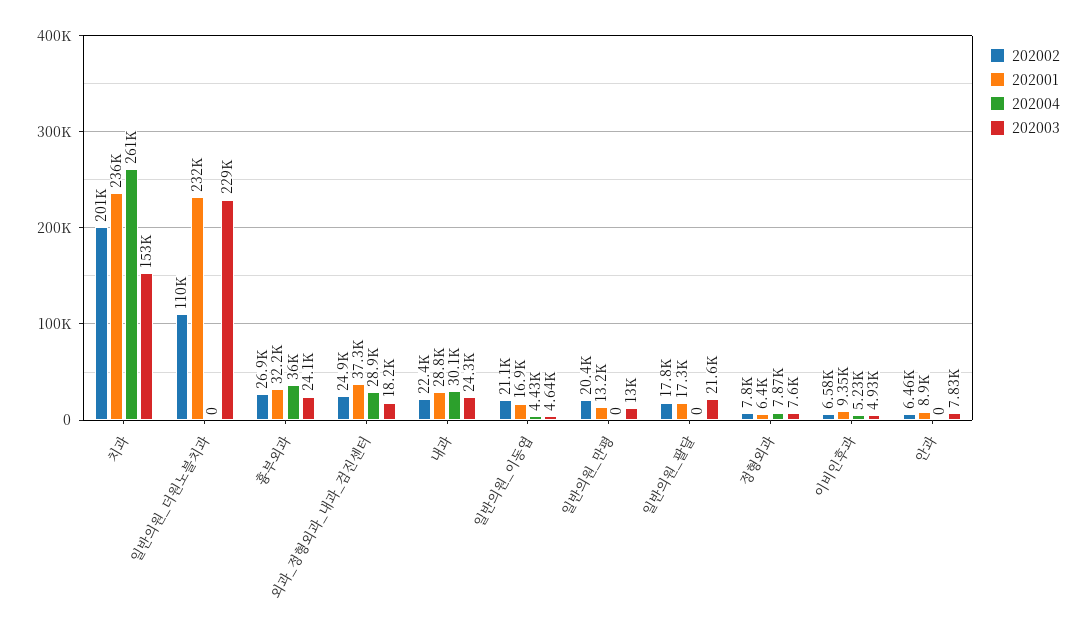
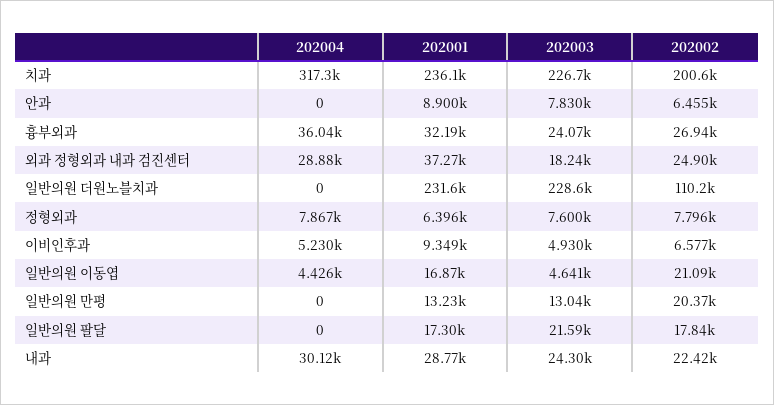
  {
    "202002": {
      "치과": 200600,
      "일반의원_더원노블치과": 110200,
      "흉부외과": 26940,
      "외과_정형외과_내과_검진센터": 24900,
      "내과": 22420,
      "일반의원_이동엽": 21090,
      "일반의원_만평": 20370,
      "일반의원_팔달": 17840,
      "정형외과": 7796,
      "이비인후과": 6577,
      "안과": 6455
    },
    "202001": {
      "치과": 236100,
      "일반의원_더원노블치과": 231600,
      "흉부외과": 32190,
      "외과_정형외과_내과_검진센터": 37270,
      "내과": 28770,
      "일반의원_이동엽": 16870,
      "일반의원_만평": 13230,
      "일반의원_팔달": 17300,
      "정형외과": 6396,
      "이비인후과": 9349,
      "안과": 8900
    },
    "202004": {
-     "치과": 261000,
+     "치과": 317300,
      "일반의원_더원노블치과": 0,
      "흉부외과": 36040,
      "외과_정형외과_내과_검진센터": 28880,
      "내과": 30120,
      "일반의원_이동엽": 4426,
      "일반의원_만평": 0,
      "일반의원_팔달": 0,
      "정형외과": 7867,
      "이비인후과": 5230,
      "안과": 0
    },
    "202003": {
-     "치과": 153000,
+     "치과": 226700,
      "일반의원_더원노블치과": 228600,
      "흉부외과": 24070,
      "외과_정형외과_내과_검진센터": 18240,
      "내과": 24300,
      "일반의원_이동엽": 4641,
      "일반의원_만평": 13040,
      "일반의원_팔달": 21590,
      "정형외과": 7600,
      "이비인후과": 4930,
      "안과": 7830
    }
  }

